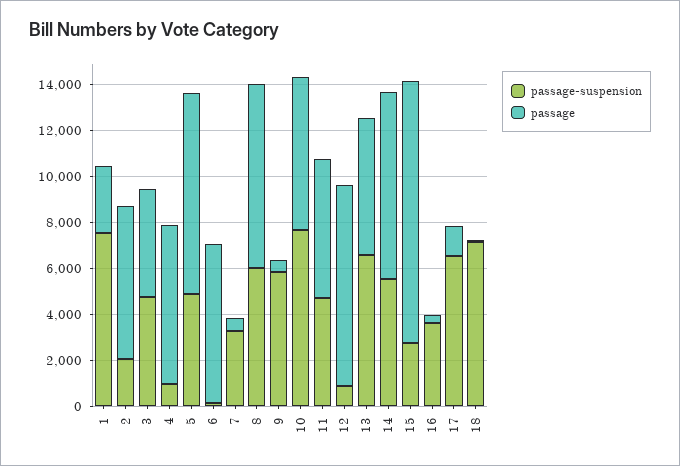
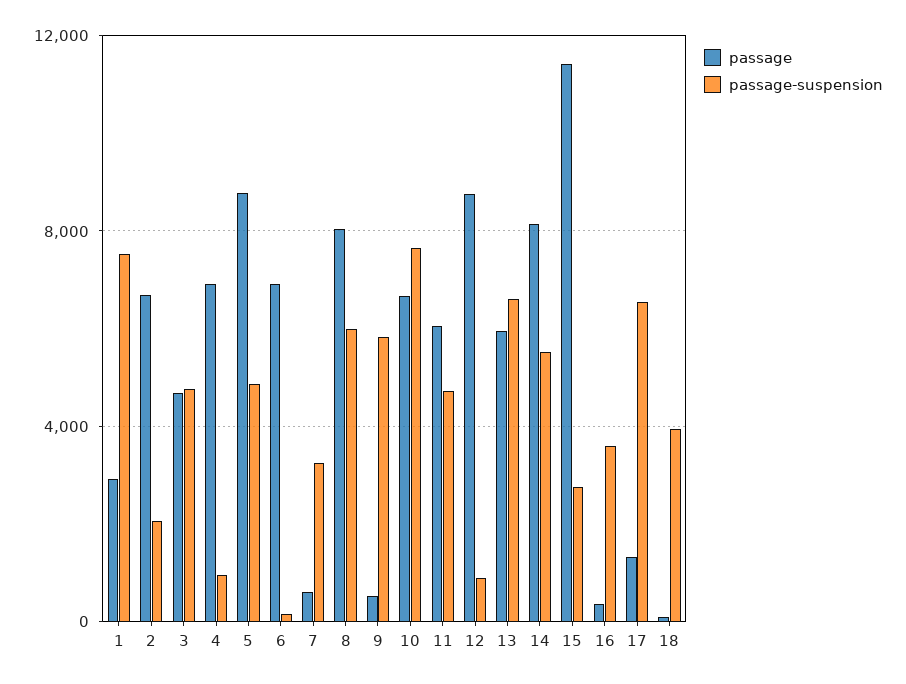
  {
    "passage-suspension": {
      "1": 7500,
      "2": 2000,
      "3": 5000,
      "4": 1000,
      "5": 5000,
      "6": 0,
      "7": 3500,
      "8": 6000,
      "9": 6000,
      "10": 7500,
      "11": 4500,
      "12": 1000,
      "13": 6500,
      "14": 5500,
      "15": 3000,
      "16": 3500,
      "17": 6500,
-     "18": 7000
+     "18": 4000
    },
    "passage": {
      "1": 3000,
      "2": 6500,
      "3": 4500,
      "4": 7000,
      "5": 9000,
      "6": 7000,
      "7": 500,
      "8": 8000,
      "9": 500,
      "10": 6500,
      "11": 6000,
      "12": 9000,
      "13": 6000,
      "14": 8000,
      "15": 11500,
      "16": 500,
      "17": 1500,
      "18": 0
    }
  }

